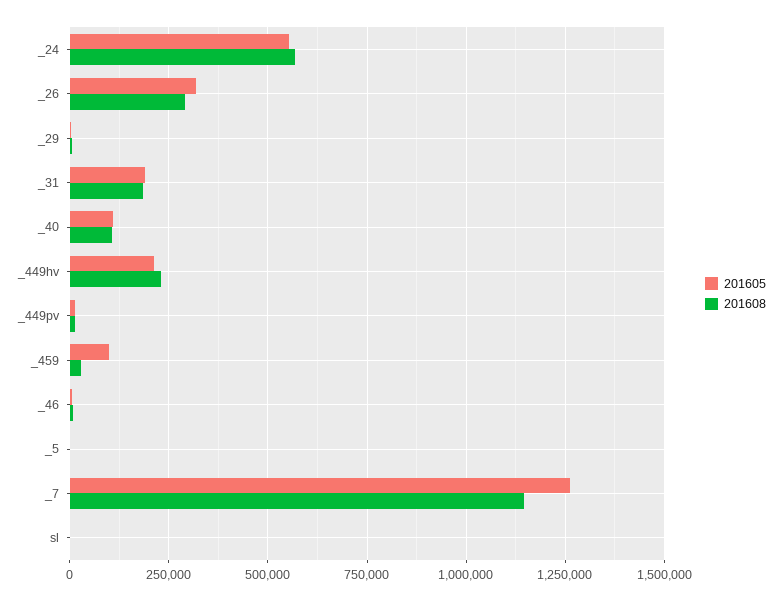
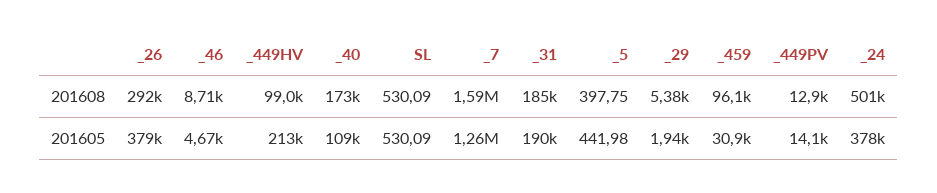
  {
    "201605": {
-     "_24": 550000,
+     "_24": 378000,
-     "_26": 325000,
+     "_26": 379000,
      "_29": 1940,
      "_31": 190000,
      "_40": 109000,
      "_449hv": 213000,
      "_449pv": 14100,
-     "_459": 100000,
+     "_459": 30900,
      "_46": 4670,
      "_5": 441.98,
      "_7": 1260000,
      "sl": 530.09
    },
    "201608": {
-     "_24": 575000,
+     "_24": 501000,
      "_26": 292000,
      "_29": 5380,
      "_31": 185000,
-     "_40": 100000,
+     "_40": 173000,
-     "_449hv": 225000,
+     "_449hv": 99000,
      "_449pv": 12900,
-     "_459": 25000,
+     "_459": 96100,
      "_46": 8710,
      "_5": 397.75,
-     "_7": 1150000,
+     "_7": 1590000,
      "sl": 530.09
    }
  }

